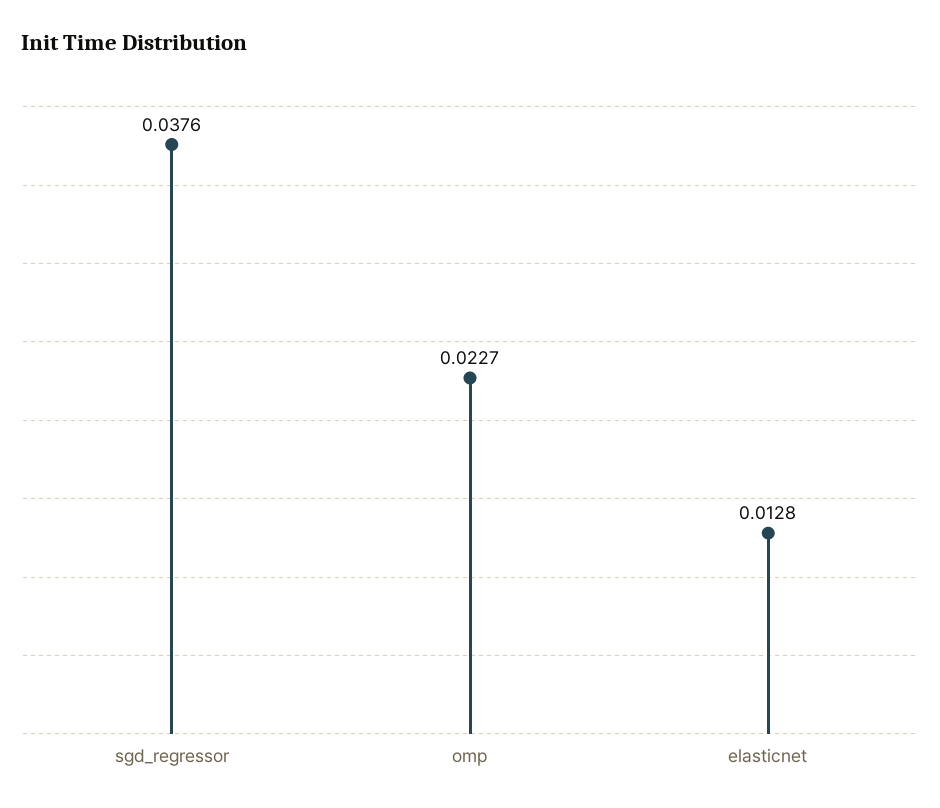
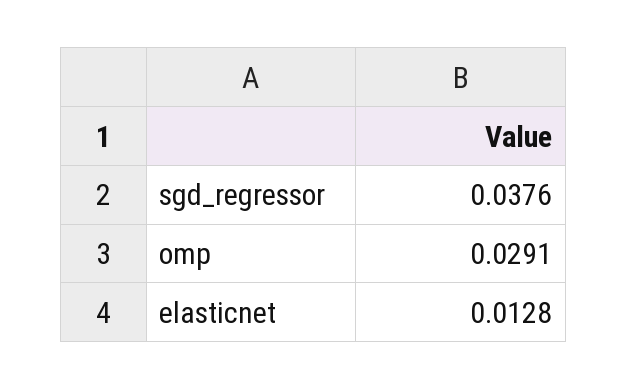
  {
    "sgd_regressor": 0.0376,
-   "omp": 0.0227,
+   "omp": 0.0291,
    "elasticnet": 0.0128
  }

